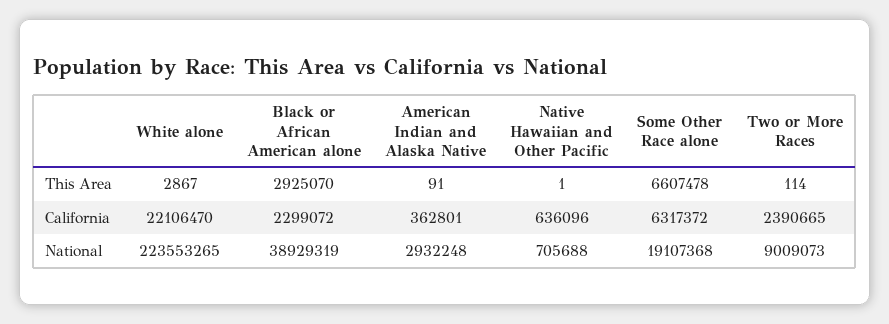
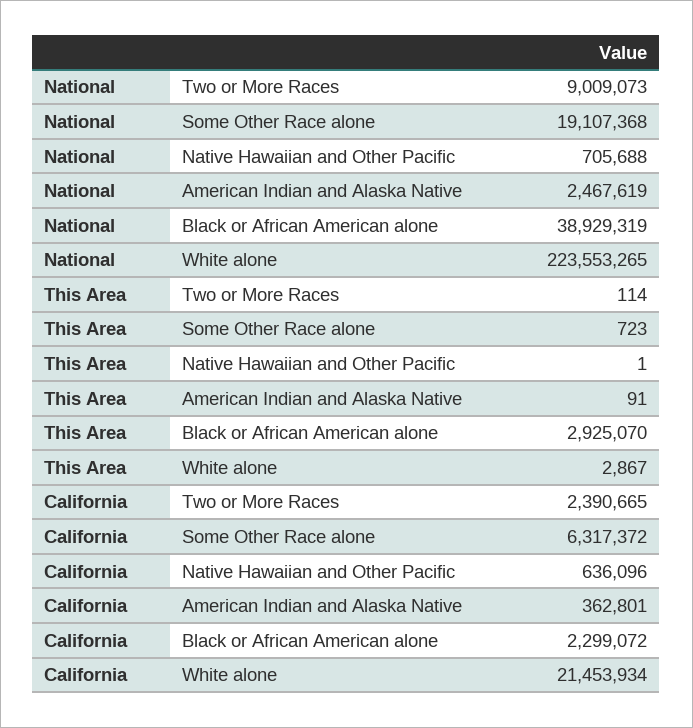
  {
    "White alone": {
      "This Area": 2867,
-     "California": 22106470,
+     "California": 21453934,
      "National": 223553265
    },
    "Black or African American alone": {
      "This Area": 2925070,
      "California": 2299072,
      "National": 38929319
    },
    "American Indian and Alaska Native": {
      "This Area": 91,
      "California": 362801,
-     "National": 2932248
+     "National": 2467619
    },
    "Native Hawaiian and Other Pacific": {
      "This Area": 1,
      "California": 636096,
      "National": 705688
    },
    "Some Other Race alone": {
-     "This Area": 6607478,
+     "This Area": 723,
      "California": 6317372,
      "National": 19107368
    },
    "Two or More Races": {
      "This Area": 114,
      "California": 2390665,
      "National": 9009073
    }
  }

